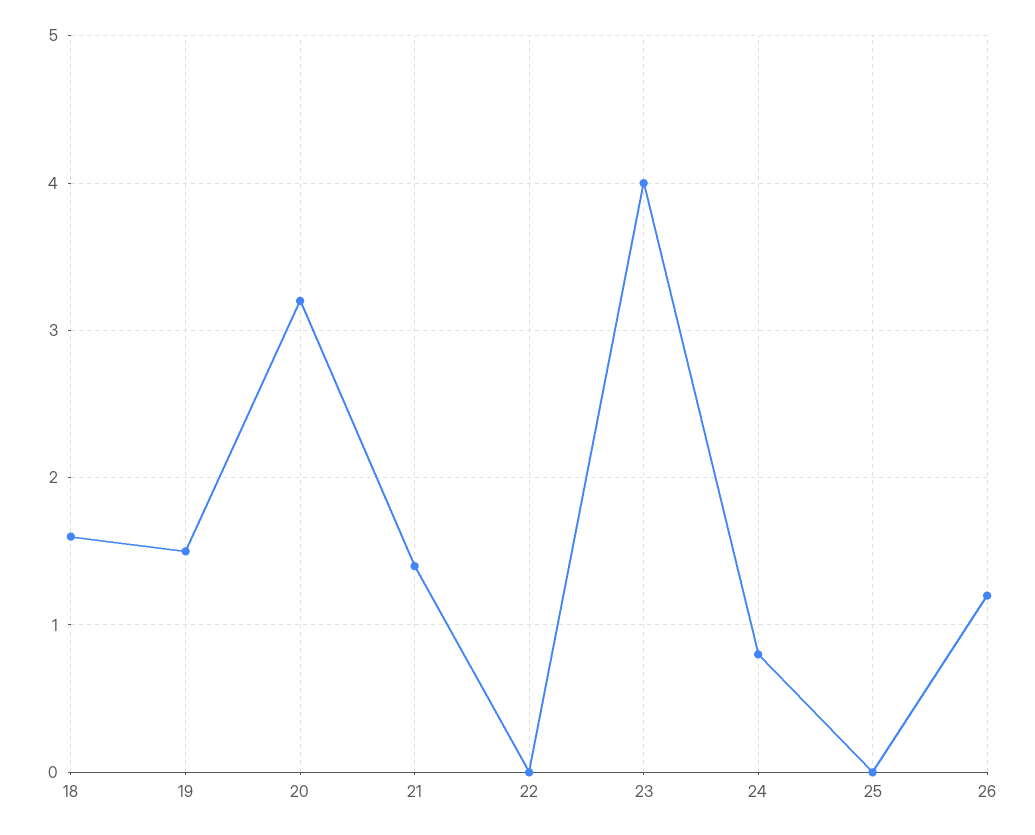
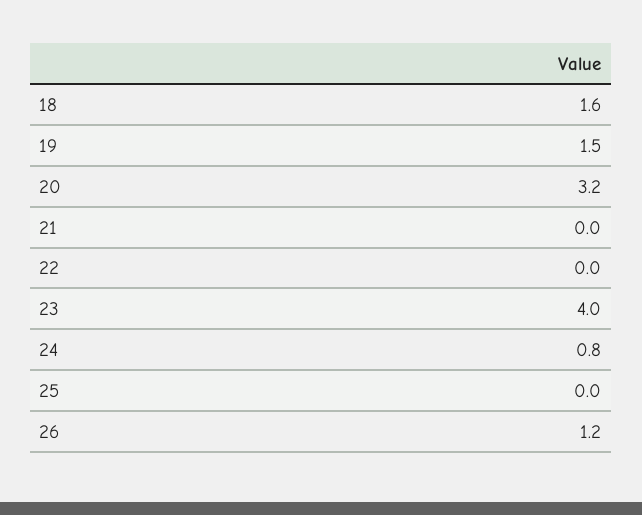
  {
    "18": 1.6,
    "19": 1.5,
    "20": 3.2,
-   "21": 1.4,
+   "21": 0,
    "22": 0,
    "23": 4,
    "24": 0.8,
    "25": 0,
    "26": 1.2
  }

